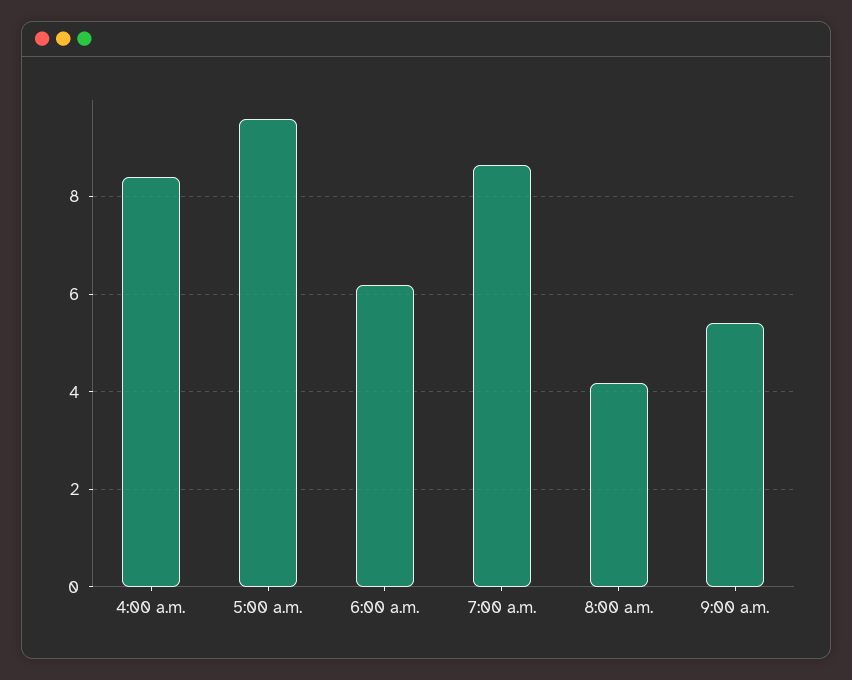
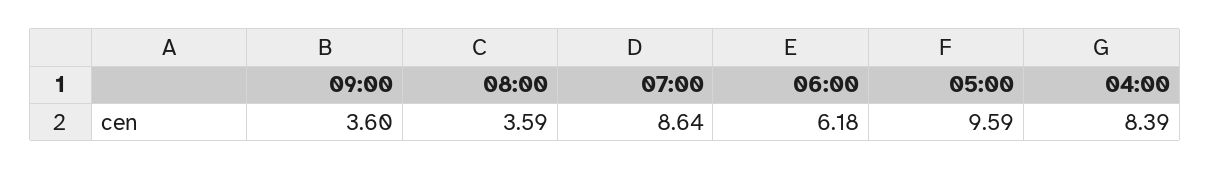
  {
    "4:00 a.m.": 8.39,
    "5:00 a.m.": 9.59,
    "6:00 a.m.": 6.18,
    "7:00 a.m.": 8.64,
-   "8:00 a.m.": 4.2,
+   "8:00 a.m.": 3.59,
-   "9:00 a.m.": 5.4
+   "9:00 a.m.": 3.6
  }

